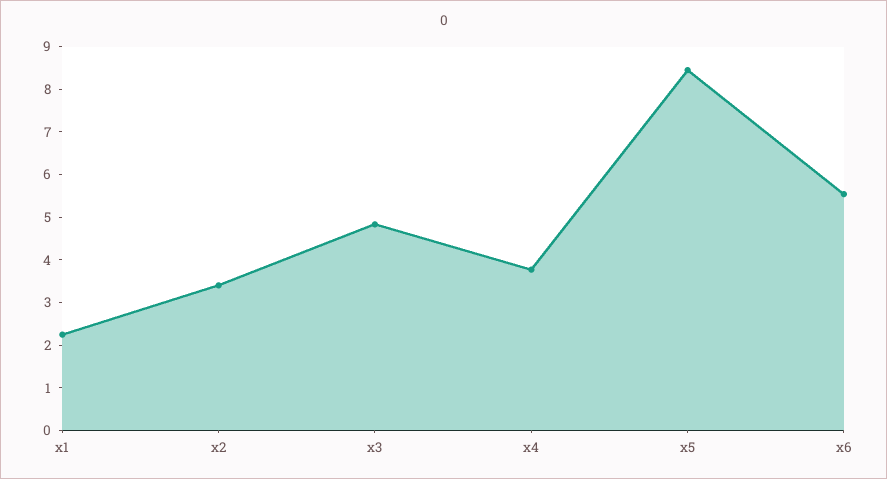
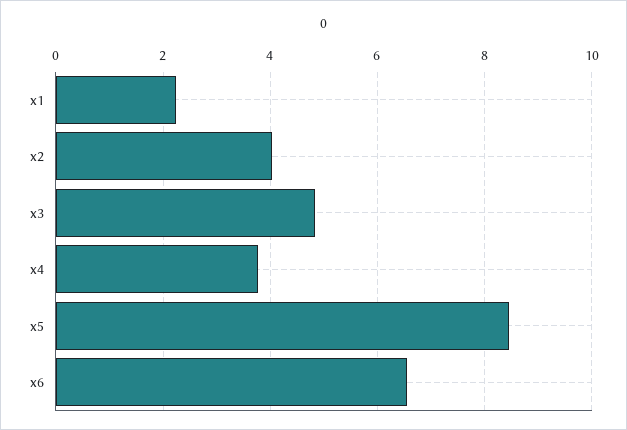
  {
    "x1": 2.2,
-   "x2": 3.4,
+   "x2": 4,
    "x3": 4.8,
    "x4": 3.8,
    "x5": 8.4,
-   "x6": 5.6
+   "x6": 6.6
  }

